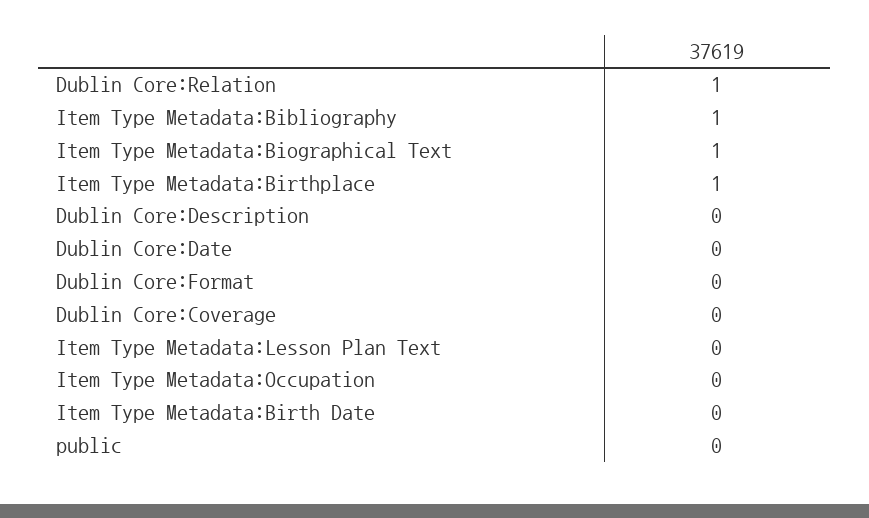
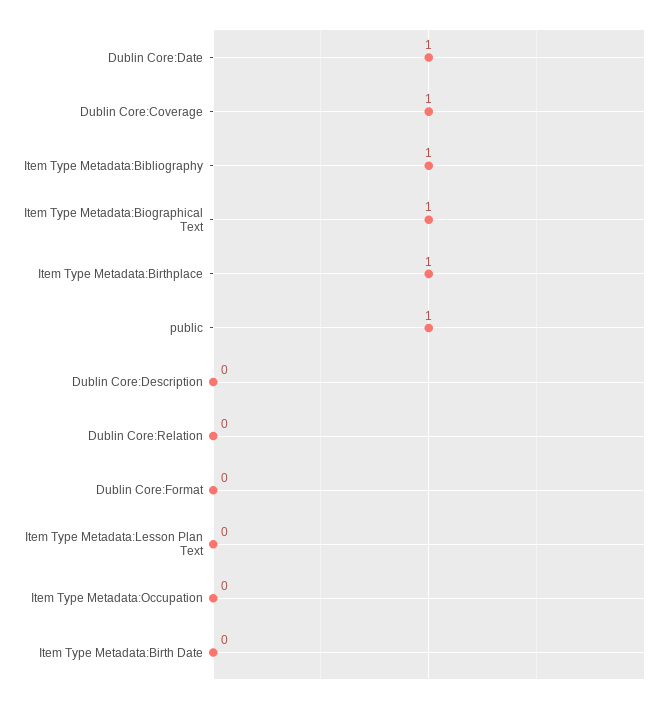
  {
-   "Dublin Core:Relation": 1,
+   "Dublin Core:Relation": 0,
    "Item Type Metadata:Bibliography": 1,
    "Item Type Metadata:Biographical Text": 1,
    "Item Type Metadata:Birthplace": 1,
    "Dublin Core:Description": 0,
-   "Dublin Core:Date": 0,
+   "Dublin Core:Date": 1,
    "Dublin Core:Format": 0,
-   "Dublin Core:Coverage": 0,
+   "Dublin Core:Coverage": 1,
    "Item Type Metadata:Lesson Plan Text": 0,
    "Item Type Metadata:Occupation": 0,
    "Item Type Metadata:Birth Date": 0,
-   "public": 0
+   "public": 1
  }

